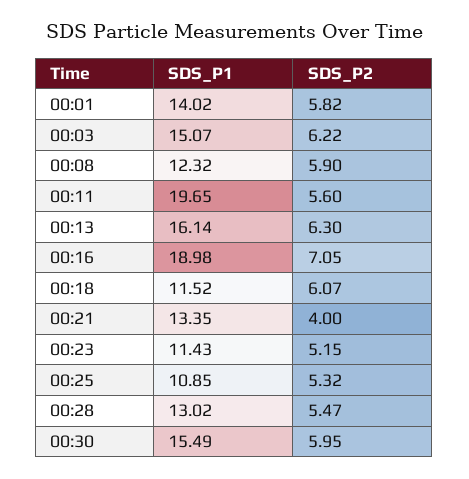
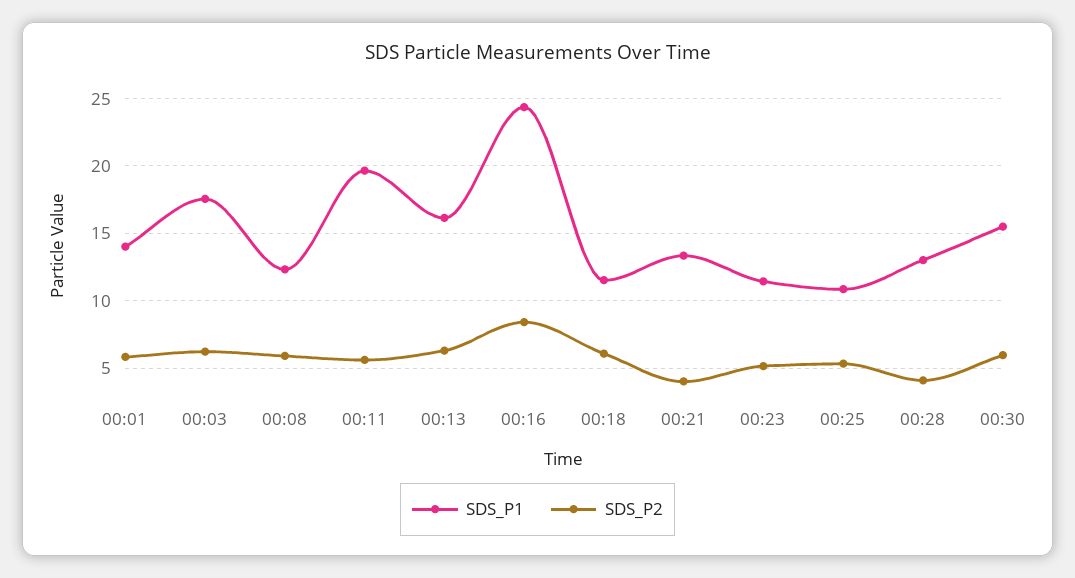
  {
    "SDS_P1": {
      "00:01": 14.02,
-     "00:03": 15.07,
+     "00:03": 17.5,
      "00:08": 12.32,
      "00:11": 19.65,
      "00:13": 16.14,
-     "00:16": 18.98,
+     "00:16": 24.5,
      "00:18": 11.52,
      "00:21": 13.35,
      "00:23": 11.43,
      "00:25": 10.85,
      "00:28": 13.02,
      "00:30": 15.49
    },
    "SDS_P2": {
      "00:01": 5.82,
      "00:03": 6.22,
      "00:08": 5.9,
      "00:11": 5.6,
      "00:13": 6.3,
-     "00:16": 7.05,
+     "00:16": 8.5,
      "00:18": 6.07,
      "00:21": 4,
      "00:23": 5.15,
      "00:25": 5.32,
-     "00:28": 5.47,
+     "00:28": 4,
      "00:30": 5.95
    }
  }

